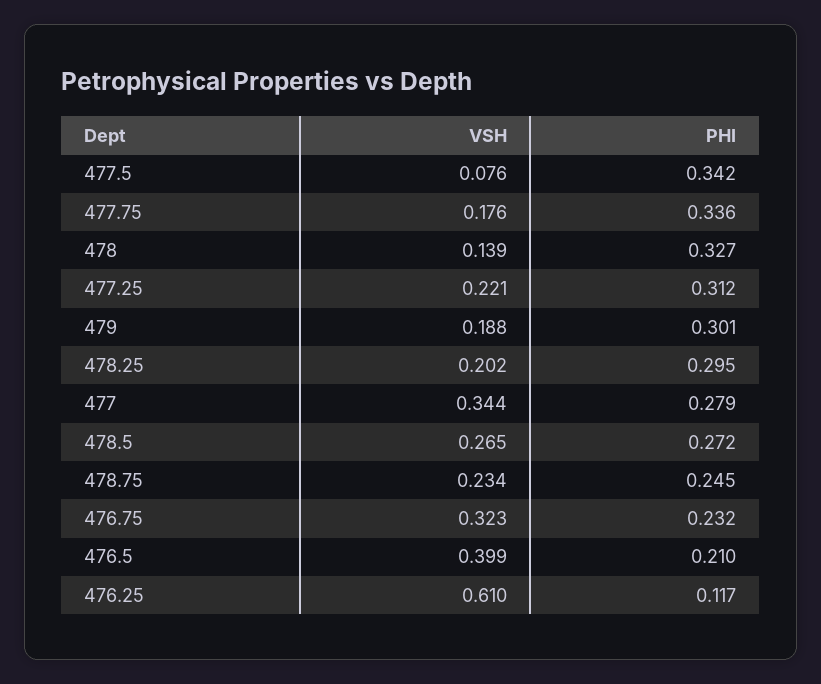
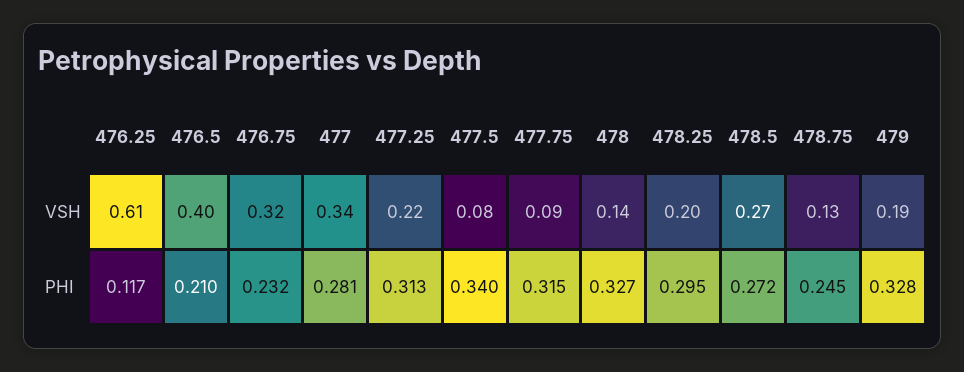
  {
    "VSH": {
      "477.5": 0.076,
-     "477.75": 0.176,
+     "477.75": 0.09,
      "478": 0.139,
      "477.25": 0.221,
      "479": 0.188,
      "478.25": 0.202,
      "477": 0.344,
      "478.5": 0.265,
-     "478.75": 0.234,
+     "478.75": 0.13,
      "476.75": 0.323,
      "476.5": 0.399,
      "476.25": 0.61
    },
    "PHI": {
-     "477.5": 0.342,
+     "477.5": 0.34,
-     "477.75": 0.336,
+     "477.75": 0.315,
      "478": 0.327,
-     "477.25": 0.312,
+     "477.25": 0.313,
-     "479": 0.301,
+     "479": 0.328,
      "478.25": 0.295,
-     "477": 0.279,
+     "477": 0.281,
      "478.5": 0.272,
      "478.75": 0.245,
      "476.75": 0.232,
      "476.5": 0.21,
      "476.25": 0.117
    }
  }

